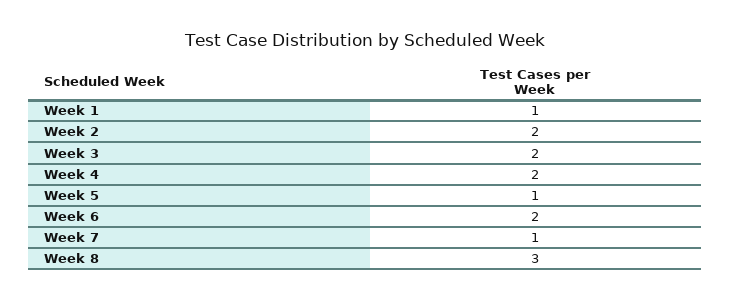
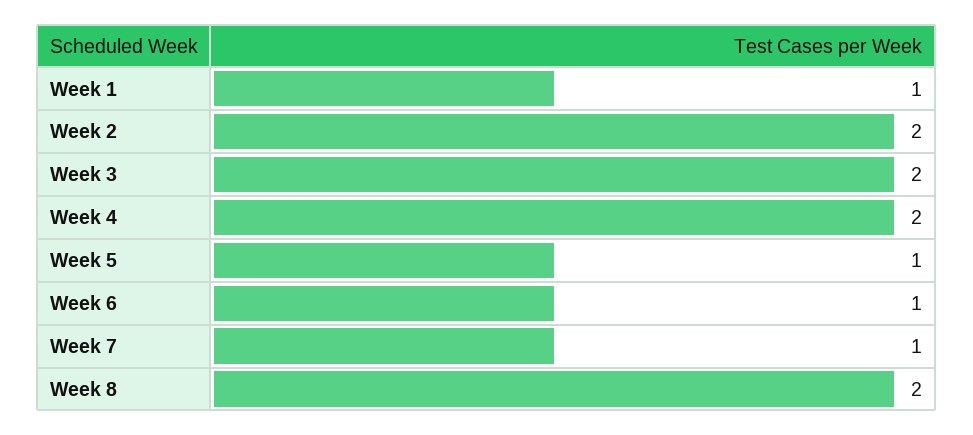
  {
    "Week 1": 1,
    "Week 2": 2,
    "Week 3": 2,
    "Week 4": 2,
    "Week 5": 1,
-   "Week 6": 2,
+   "Week 6": 1,
    "Week 7": 1,
-   "Week 8": 3
+   "Week 8": 2
  }

